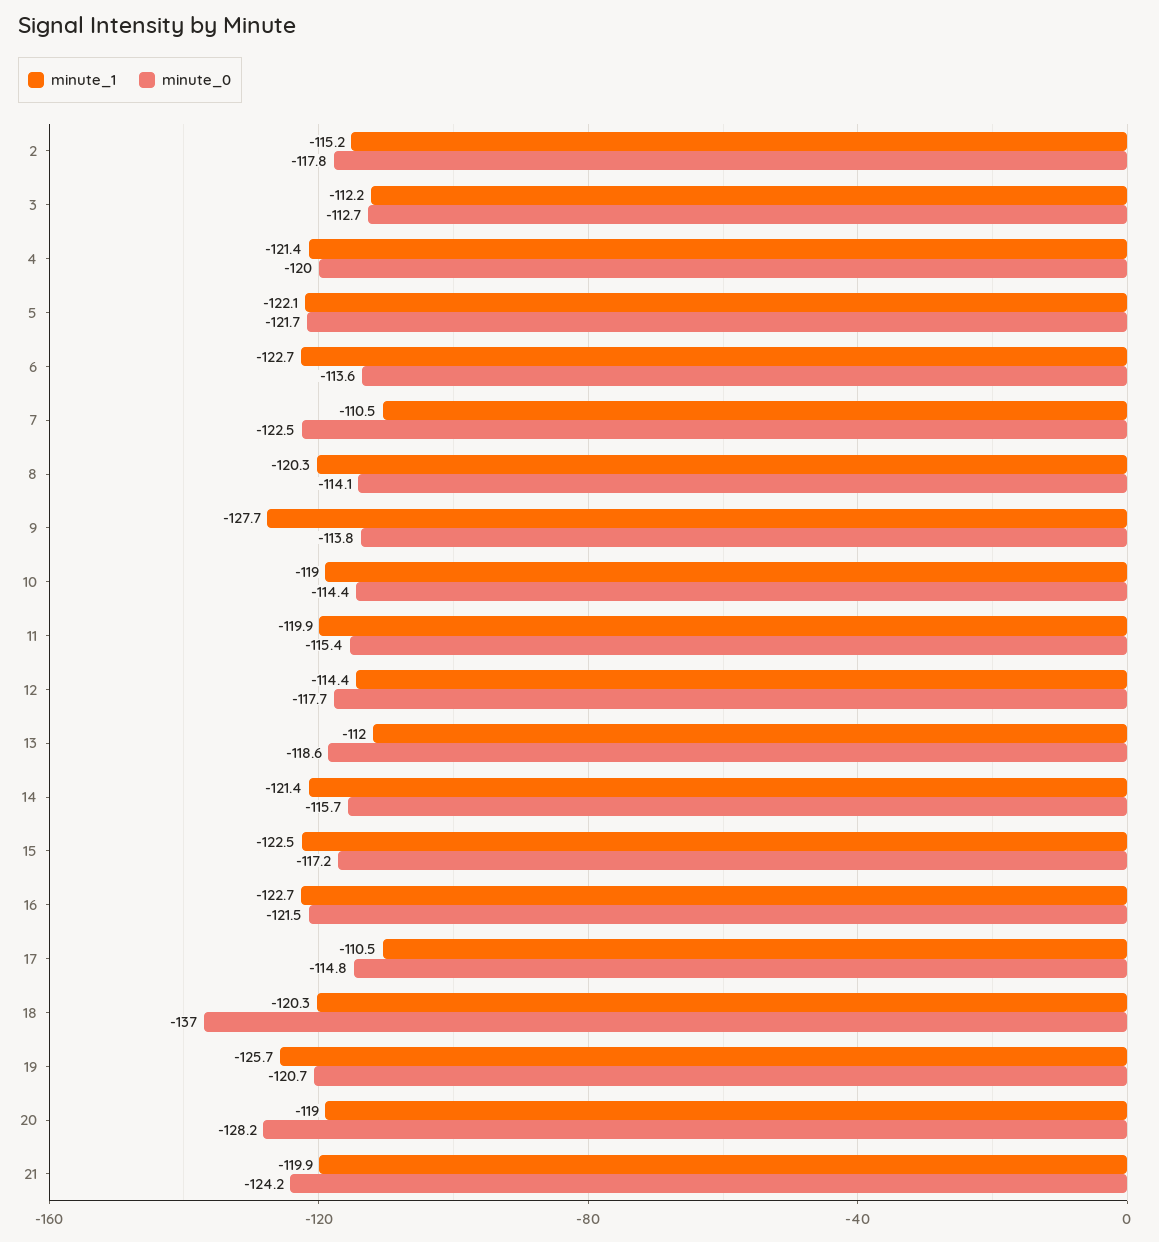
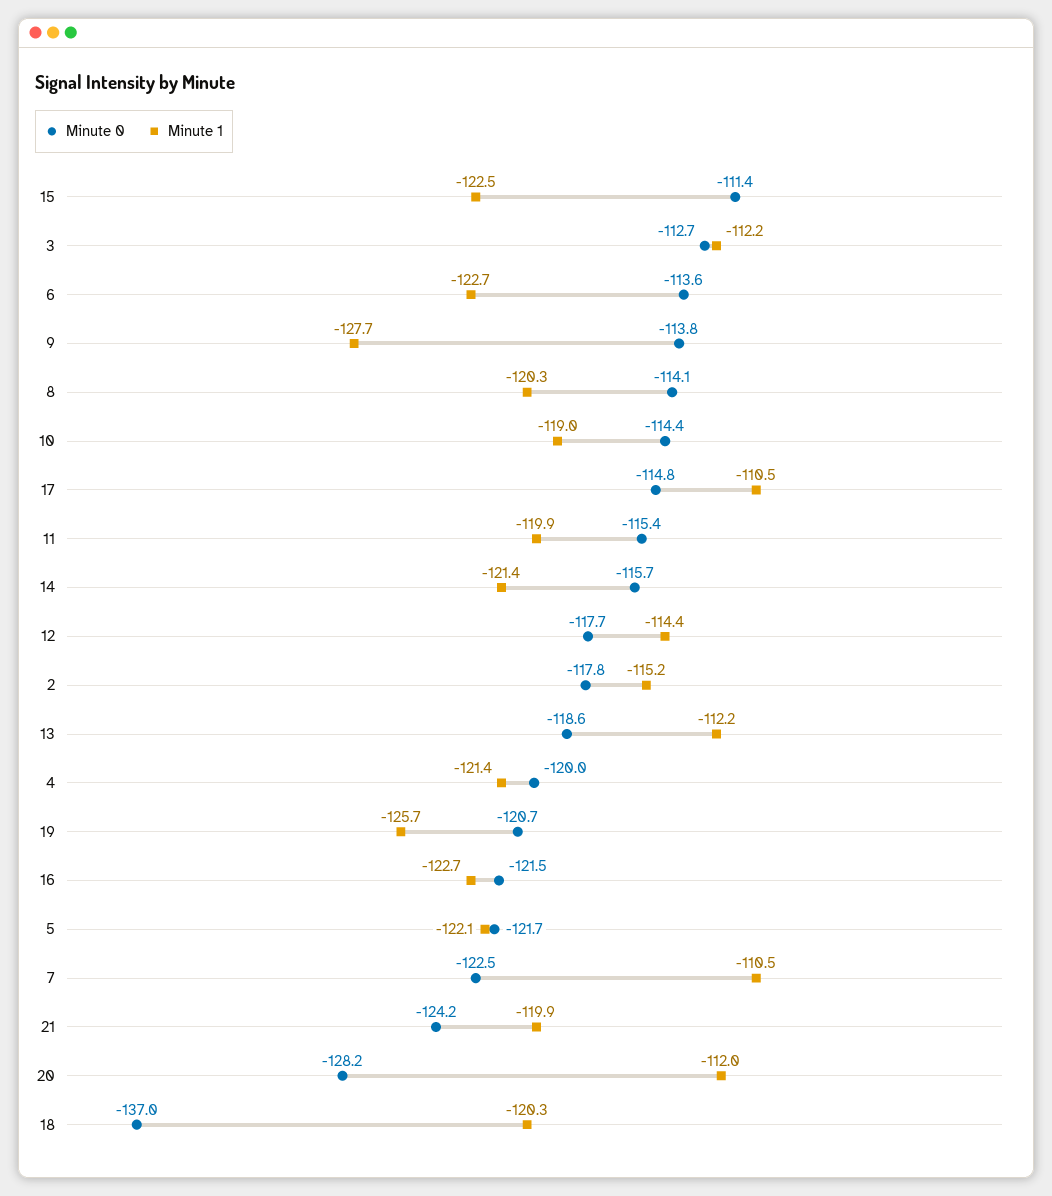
  {
    "minute_1": {
      "2": -115.2,
      "3": -112.2,
      "4": -121.4,
      "5": -122.1,
      "6": -122.7,
      "7": -110.5,
      "8": -120.3,
      "9": -127.7,
      "10": -119,
      "11": -119.9,
      "12": -114.4,
-     "13": -112,
+     "13": -112.2,
      "14": -121.4,
      "15": -122.5,
      "16": -122.7,
      "17": -110.5,
      "18": -120.3,
      "19": -125.7,
-     "20": -119,
+     "20": -112,
      "21": -119.9
    },
    "minute_0": {
      "2": -117.8,
      "3": -112.7,
      "4": -120,
      "5": -121.7,
      "6": -113.6,
      "7": -122.5,
      "8": -114.1,
      "9": -113.8,
      "10": -114.4,
      "11": -115.4,
      "12": -117.7,
      "13": -118.6,
      "14": -115.7,
-     "15": -117.2,
+     "15": -111.4,
      "16": -121.5,
      "17": -114.8,
      "18": -137,
      "19": -120.7,
      "20": -128.2,
      "21": -124.2
    }
  }

